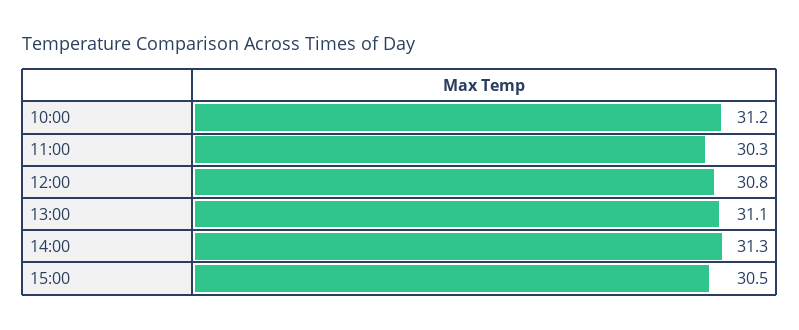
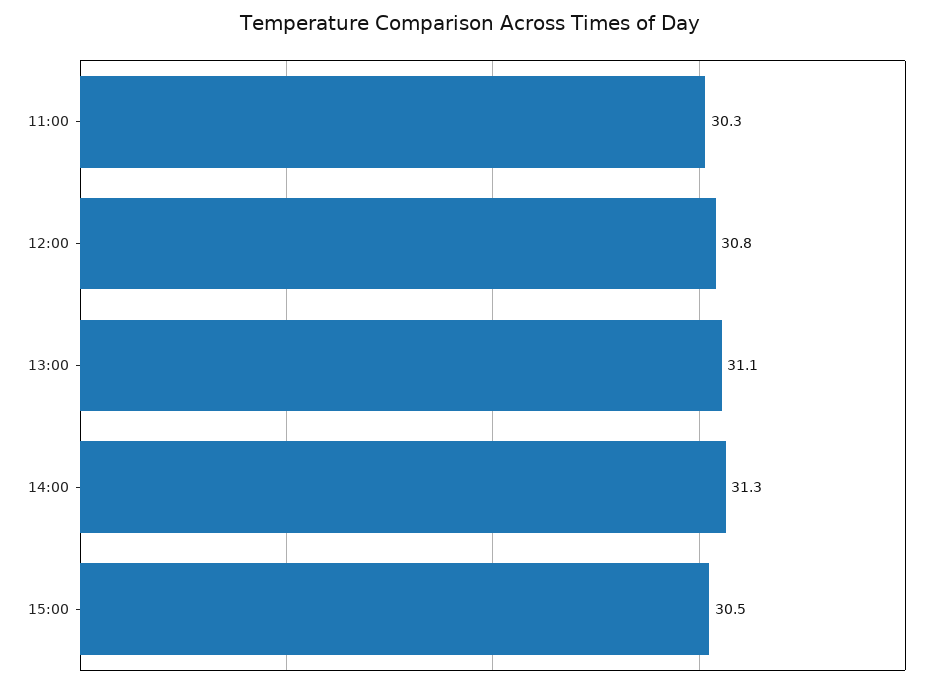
  {
-   "10:00": 31.2,
    "11:00": 30.3,
    "12:00": 30.8,
    "13:00": 31.1,
    "14:00": 31.3,
    "15:00": 30.5
  }

